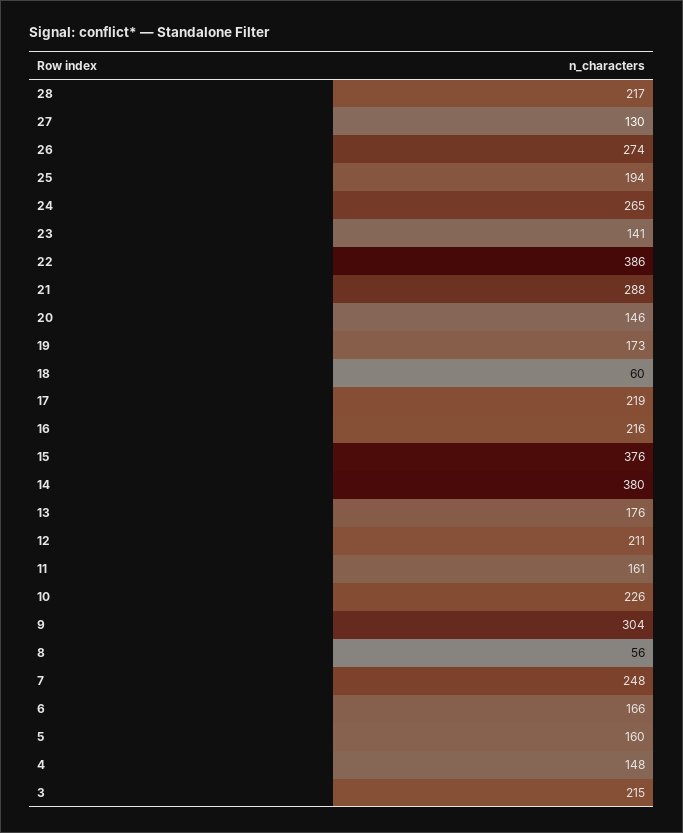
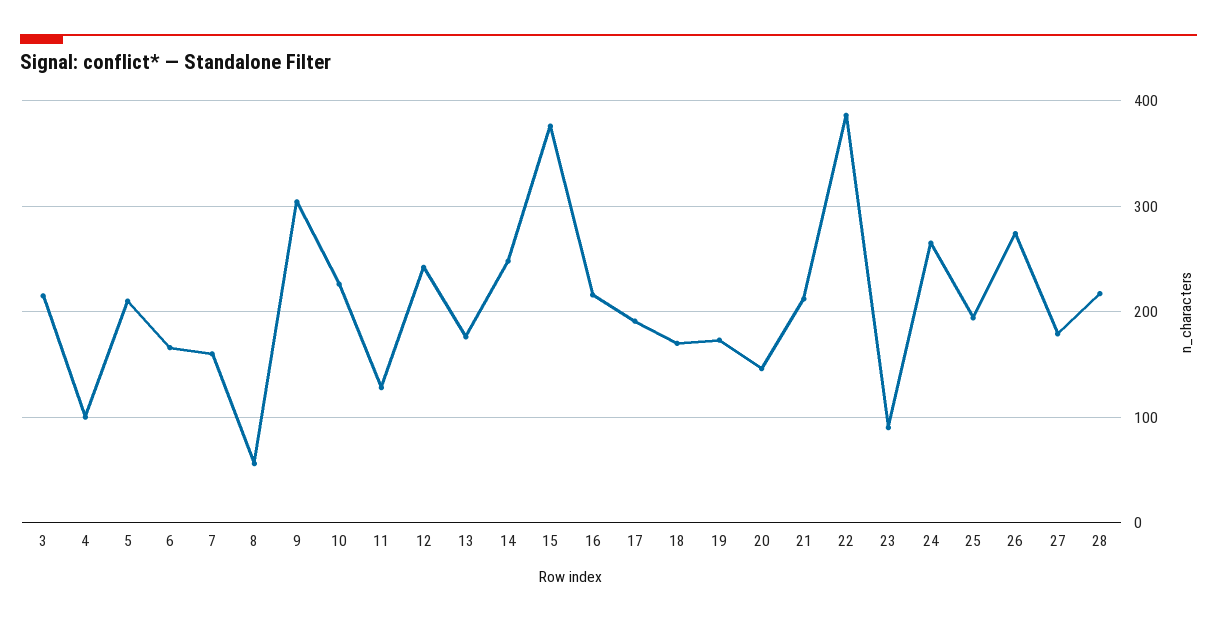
  {
    "28": 217,
-   "27": 130,
+   "27": 180,
    "26": 274,
    "25": 194,
    "24": 265,
-   "23": 141,
+   "23": 90,
    "22": 386,
-   "21": 288,
+   "21": 210,
    "20": 146,
    "19": 173,
-   "18": 60,
+   "18": 170,
-   "17": 219,
+   "17": 190,
    "16": 216,
    "15": 376,
-   "14": 380,
+   "14": 250,
    "13": 176,
-   "12": 211,
+   "12": 240,
-   "11": 161,
+   "11": 130,
    "10": 226,
    "9": 304,
    "8": 56,
-   "7": 248,
+   "7": 160,
    "6": 166,
-   "5": 160,
+   "5": 210,
-   "4": 148,
+   "4": 100,
    "3": 215
  }

